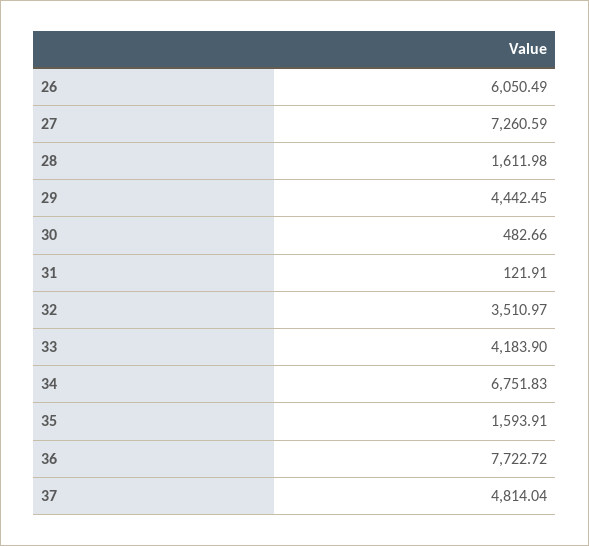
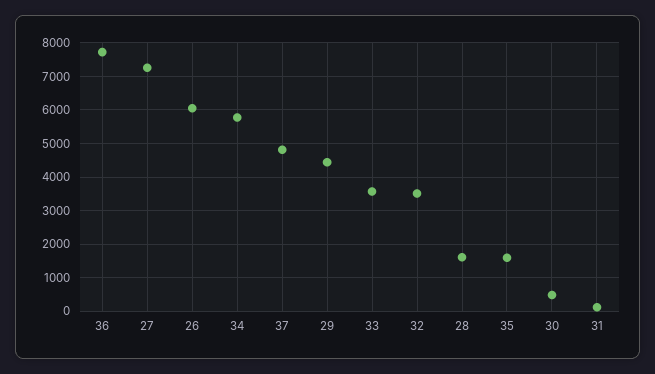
  {
    "26": 6050.49,
    "27": 7260.59,
    "28": 1611.98,
    "29": 4442.45,
    "30": 482.66,
    "31": 121.91,
    "32": 3510.97,
-   "33": 4183.9,
+   "33": 3600,
-   "34": 6751.83,
+   "34": 5800,
    "35": 1593.91,
    "36": 7722.72,
    "37": 4814.04
  }

